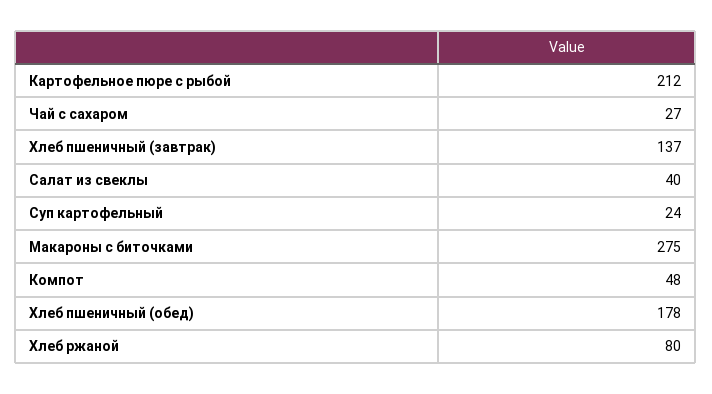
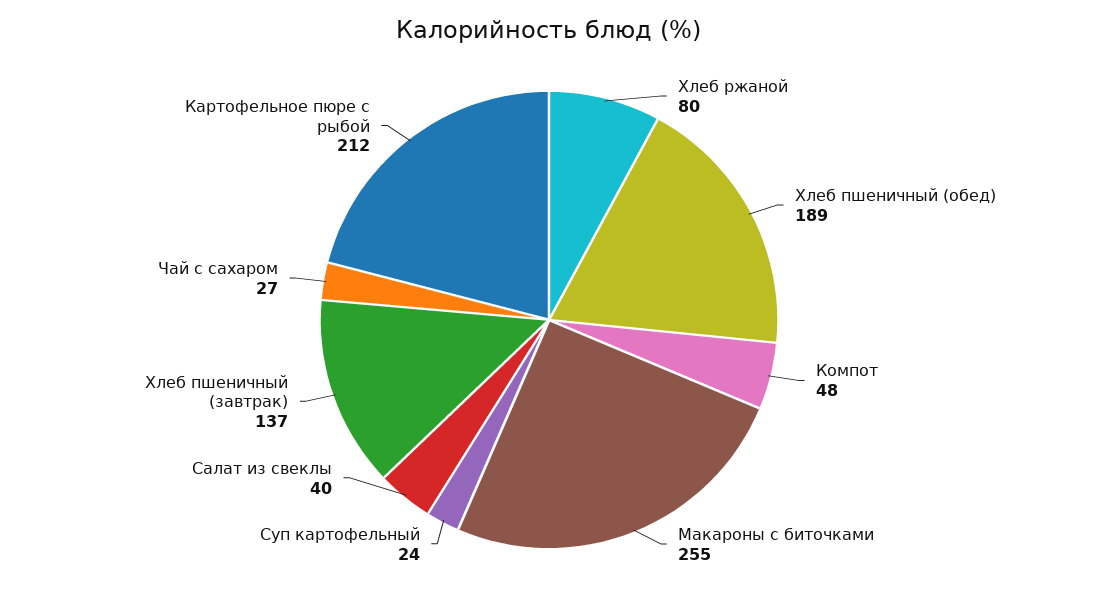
  {
    "Картофельное пюре с рыбой": 212,
    "Чай с сахаром": 27,
    "Хлеб пшеничный (завтрак)": 137,
    "Салат из свеклы": 40,
    "Суп картофельный": 24,
-   "Макароны с биточками": 275,
+   "Макароны с биточками": 255,
    "Компот": 48,
-   "Хлеб пшеничный (обед)": 178,
+   "Хлеб пшеничный (обед)": 189,
    "Хлеб ржаной": 80
  }

